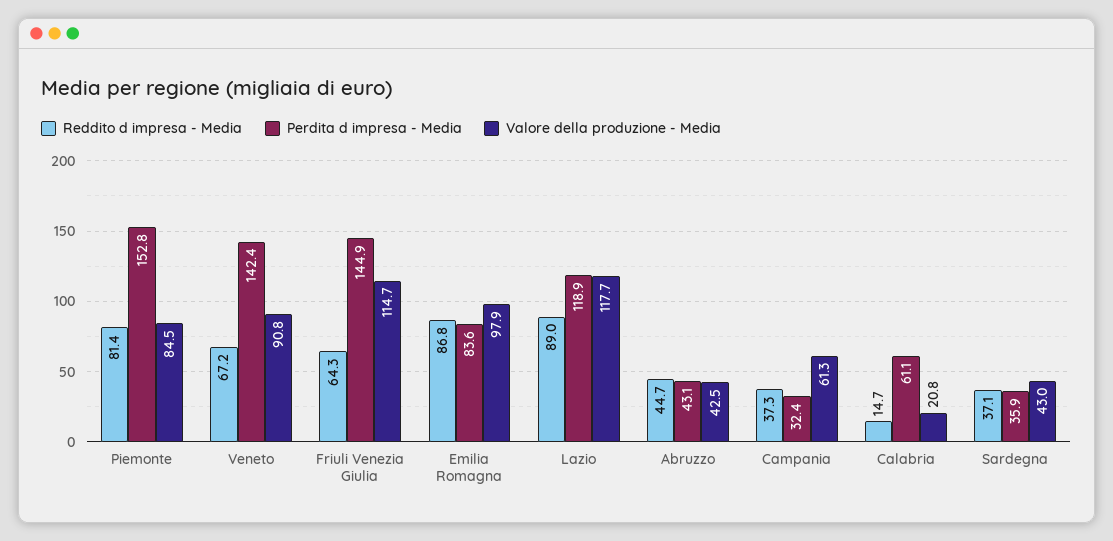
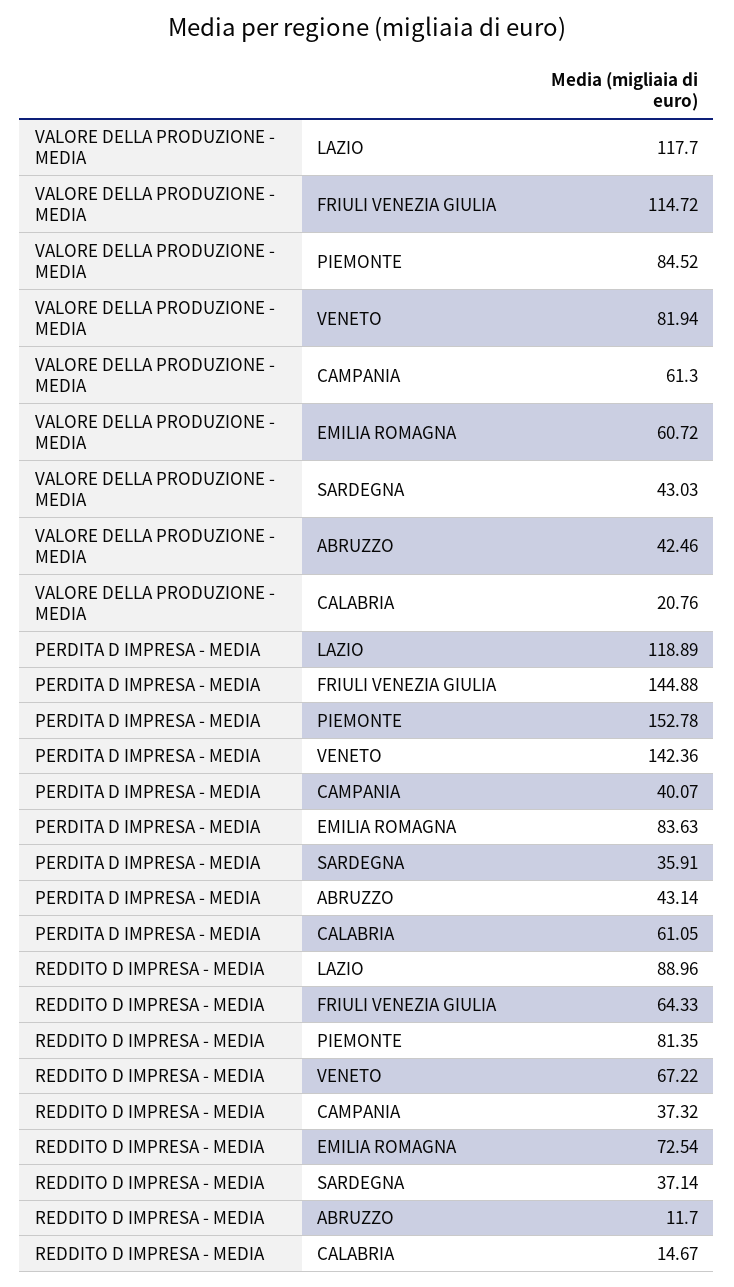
  {
    "Reddito d impresa - Media": {
      "Piemonte": 81.35,
      "Veneto": 67.22,
      "Friuli Venezia Giulia": 64.33,
-     "Emilia Romagna": 86.8,
+     "Emilia Romagna": 72.54,
      "Lazio": 88.96,
-     "Abruzzo": 44.7,
+     "Abruzzo": 11.7,
      "Campania": 37.32,
      "Calabria": 14.67,
      "Sardegna": 37.14
    },
    "Perdita d impresa - Media": {
      "Piemonte": 152.78,
      "Veneto": 142.36,
      "Friuli Venezia Giulia": 144.88,
      "Emilia Romagna": 83.63,
      "Lazio": 118.89,
      "Abruzzo": 43.14,
-     "Campania": 32.4,
+     "Campania": 40.07,
      "Calabria": 61.05,
      "Sardegna": 35.91
    },
    "Valore della produzione - Media": {
      "Piemonte": 84.52,
-     "Veneto": 90.8,
+     "Veneto": 81.94,
      "Friuli Venezia Giulia": 114.72,
-     "Emilia Romagna": 97.9,
+     "Emilia Romagna": 60.72,
      "Lazio": 117.7,
      "Abruzzo": 42.46,
      "Campania": 61.3,
      "Calabria": 20.76,
      "Sardegna": 43.03
    }
  }

